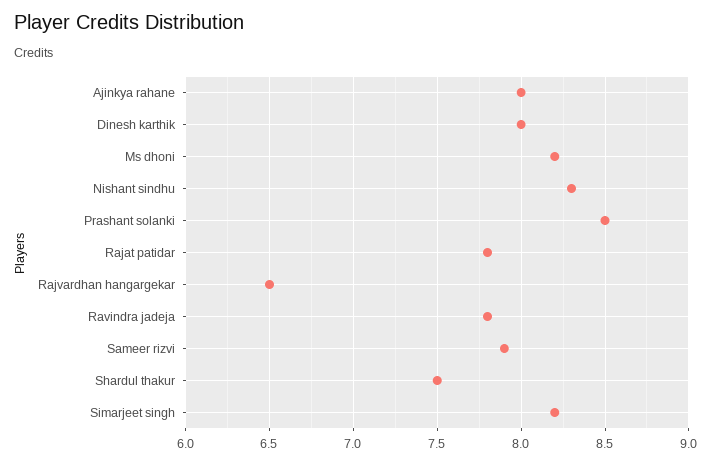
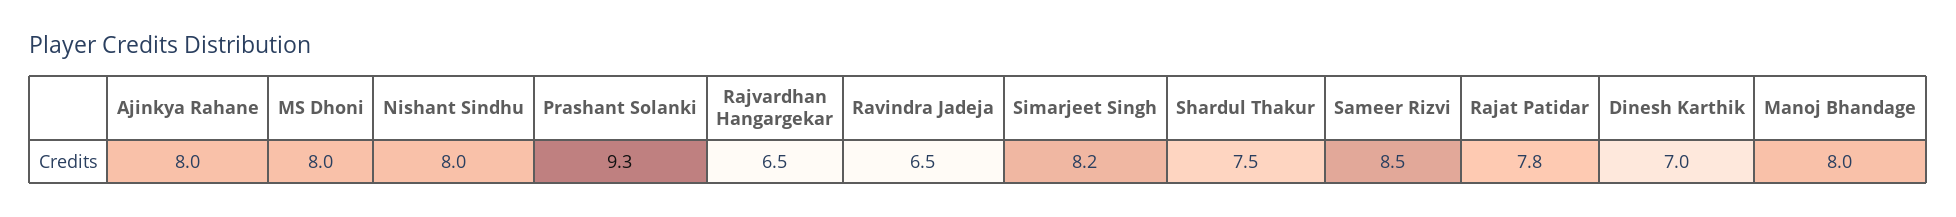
  {
    "Ajinkya rahane": 8,
-   "Dinesh karthik": 8,
+   "Dinesh karthik": 7,
-   "Ms dhoni": 8.2,
+   "Ms dhoni": 8,
-   "Nishant sindhu": 8.3,
+   "Nishant sindhu": 8,
-   "Prashant solanki": 8.5,
+   "Prashant solanki": 9.3,
    "Rajat patidar": 7.8,
    "Rajvardhan hangargekar": 6.5,
-   "Ravindra jadeja": 7.8,
+   "Ravindra jadeja": 6.5,
-   "Sameer rizvi": 7.9,
+   "Sameer rizvi": 8.5,
    "Shardul thakur": 7.5,
-   "Simarjeet singh": 8.2
+   "Simarjeet singh": 8.2,
+   "Manoj Bhandage": 8
  }

